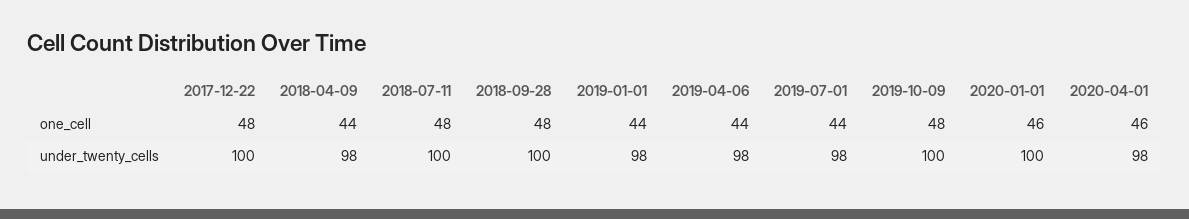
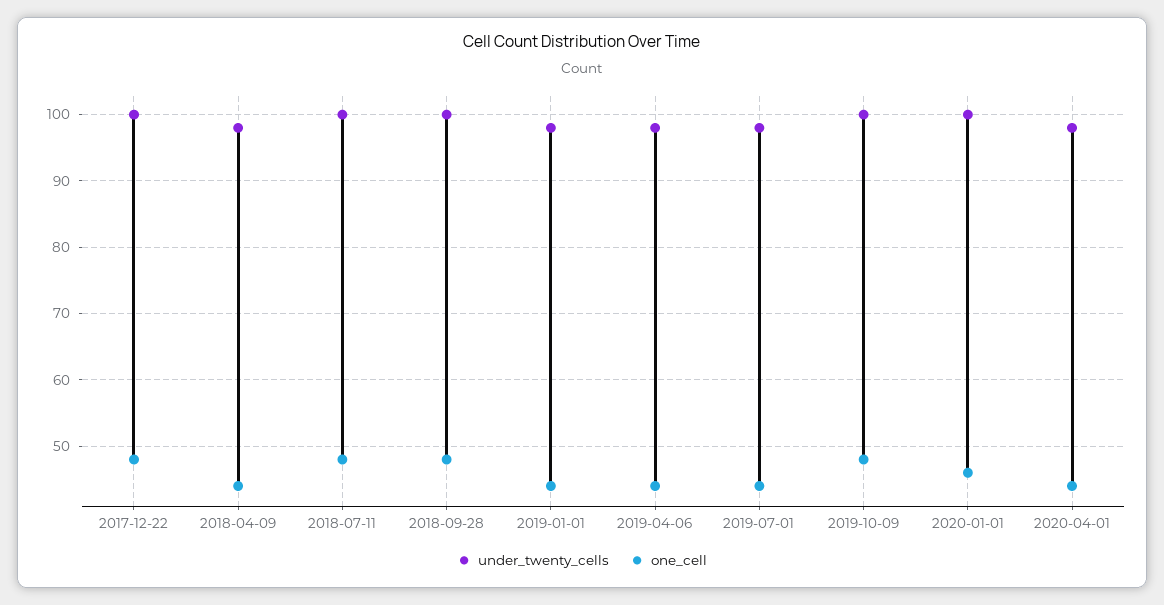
  {
    "one_cell": {
      "2017-12-22": 48,
      "2018-04-09": 44,
      "2018-07-11": 48,
      "2018-09-28": 48,
      "2019-01-01": 44,
      "2019-04-06": 44,
      "2019-07-01": 44,
      "2019-10-09": 48,
      "2020-01-01": 46,
-     "2020-04-01": 46
+     "2020-04-01": 44
    },
    "under_twenty_cells": {
      "2017-12-22": 100,
      "2018-04-09": 98,
      "2018-07-11": 100,
      "2018-09-28": 100,
      "2019-01-01": 98,
      "2019-04-06": 98,
      "2019-07-01": 98,
      "2019-10-09": 100,
      "2020-01-01": 100,
      "2020-04-01": 98
    }
  }

